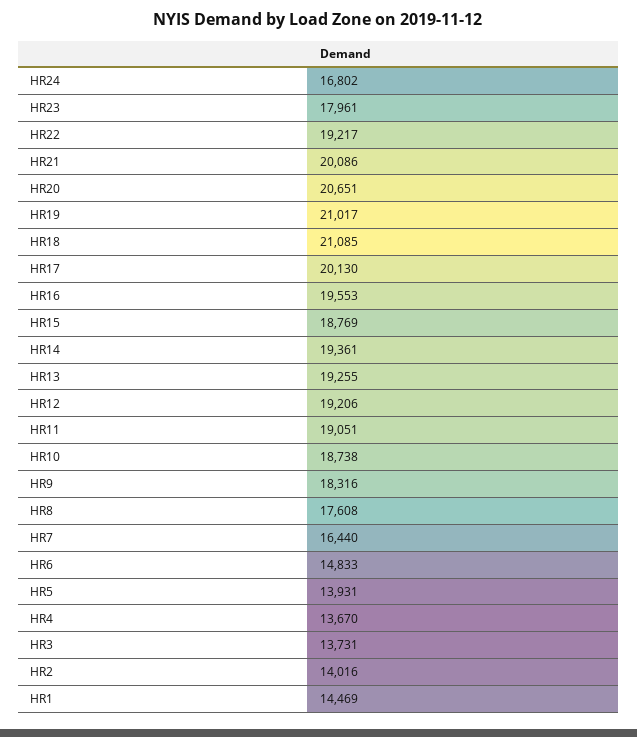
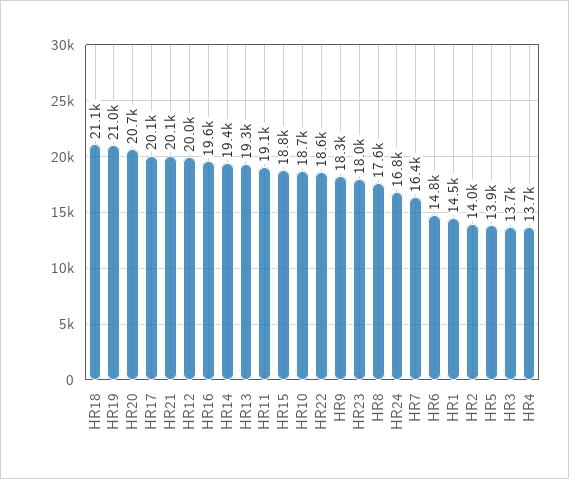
  {
    "HR24": 16802,
    "HR23": 17961,
-   "HR22": 19217,
+   "HR22": 18600,
    "HR21": 20086,
    "HR20": 20651,
    "HR19": 21017,
    "HR18": 21085,
    "HR17": 20130,
    "HR16": 19553,
    "HR15": 18769,
    "HR14": 19361,
    "HR13": 19255,
-   "HR12": 19206,
+   "HR12": 20000,
    "HR11": 19051,
    "HR10": 18738,
    "HR9": 18316,
    "HR8": 17608,
    "HR7": 16440,
    "HR6": 14833,
    "HR5": 13931,
    "HR4": 13670,
    "HR3": 13731,
    "HR2": 14016,
    "HR1": 14469
  }

